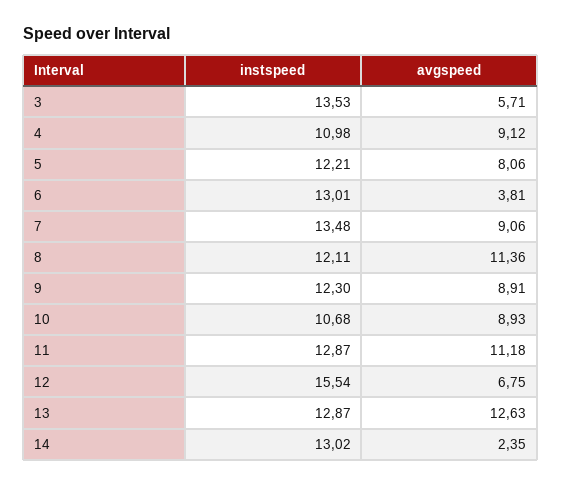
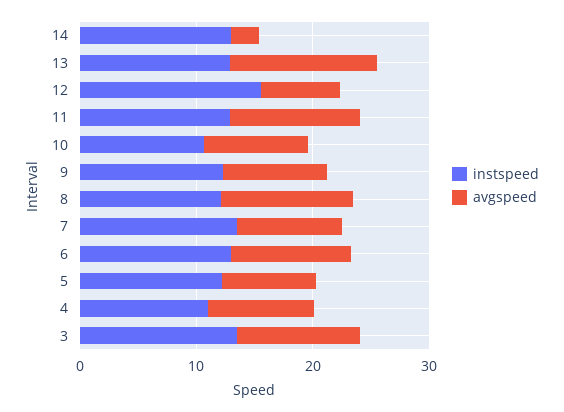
  {
    "instspeed": {
      "3": 13.53,
      "4": 10.98,
      "5": 12.21,
      "6": 13.01,
      "7": 13.48,
      "8": 12.11,
      "9": 12.3,
      "10": 10.68,
      "11": 12.87,
      "12": 15.54,
      "13": 12.87,
      "14": 13.02
    },
    "avgspeed": {
-     "3": 5.71,
+     "3": 10,
      "4": 9.12,
      "5": 8.06,
-     "6": 3.81,
+     "6": 10,
      "7": 9.06,
      "8": 11.36,
      "9": 8.91,
      "10": 8.93,
      "11": 11.18,
      "12": 6.75,
      "13": 12.63,
      "14": 2.35
    }
  }

